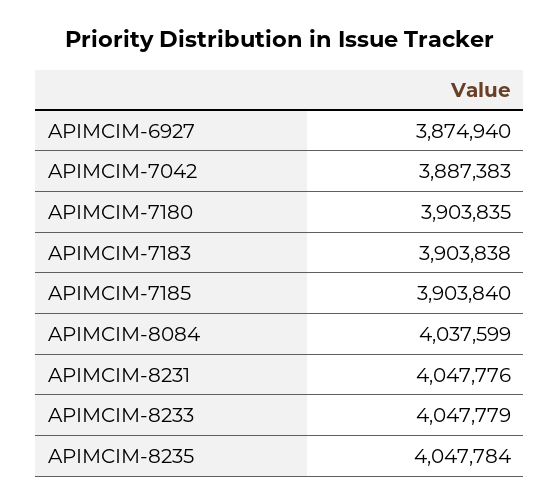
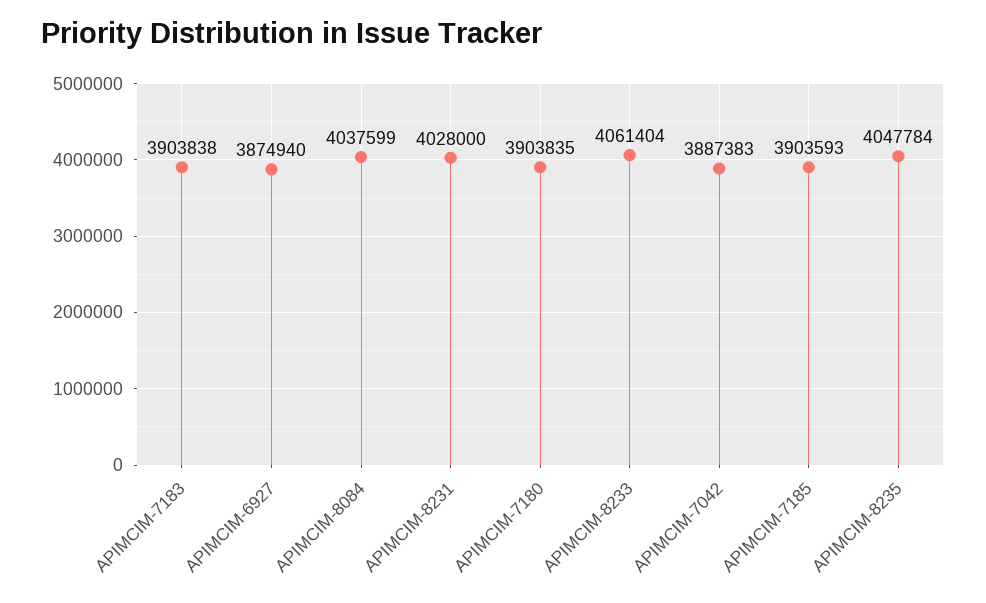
  {
    "APIMCIM-6927": 3874940,
    "APIMCIM-7042": 3887383,
    "APIMCIM-7180": 3903835,
    "APIMCIM-7183": 3903838,
-   "APIMCIM-7185": 3903840,
+   "APIMCIM-7185": 3903593,
    "APIMCIM-8084": 4037599,
-   "APIMCIM-8231": 4047776,
+   "APIMCIM-8231": 4028000,
-   "APIMCIM-8233": 4047779,
+   "APIMCIM-8233": 4061404,
    "APIMCIM-8235": 4047784
  }

